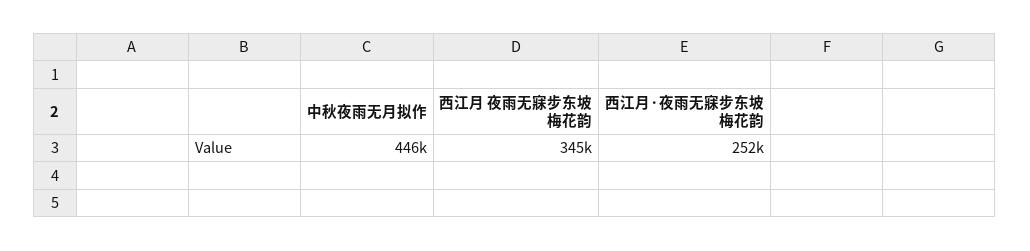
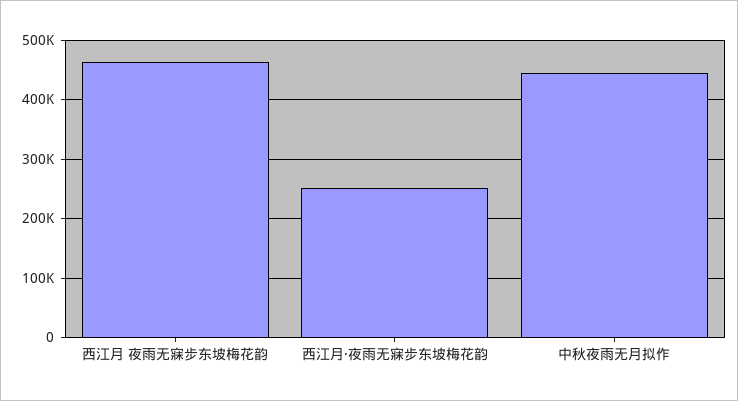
  {
    "中秋夜雨无月拟作": 446000,
-   "西江月 夜雨无寐步东坡梅花韵": 345000,
+   "西江月 夜雨无寐步东坡梅花韵": 460000,
    "西江月·夜雨无寐步东坡梅花韵": 252000
  }

